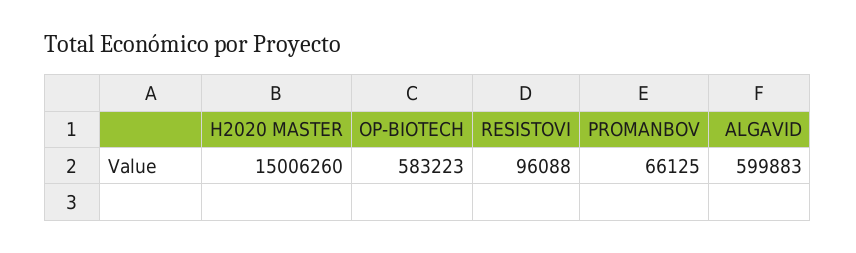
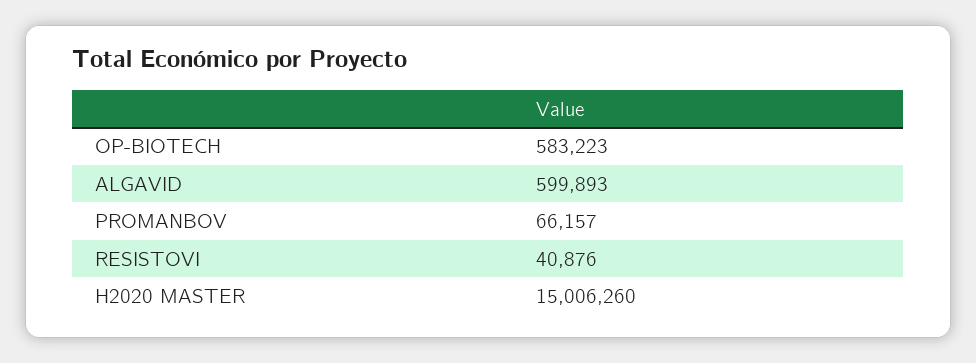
  {
    "H2020 MASTER": 15006260,
    "OP-BIOTECH": 583223,
-   "RESISTOVI": 96088,
+   "RESISTOVI": 40876,
-   "PROMANBOV": 66125,
+   "PROMANBOV": 66157,
-   "ALGAVID": 599883
+   "ALGAVID": 599893
  }

